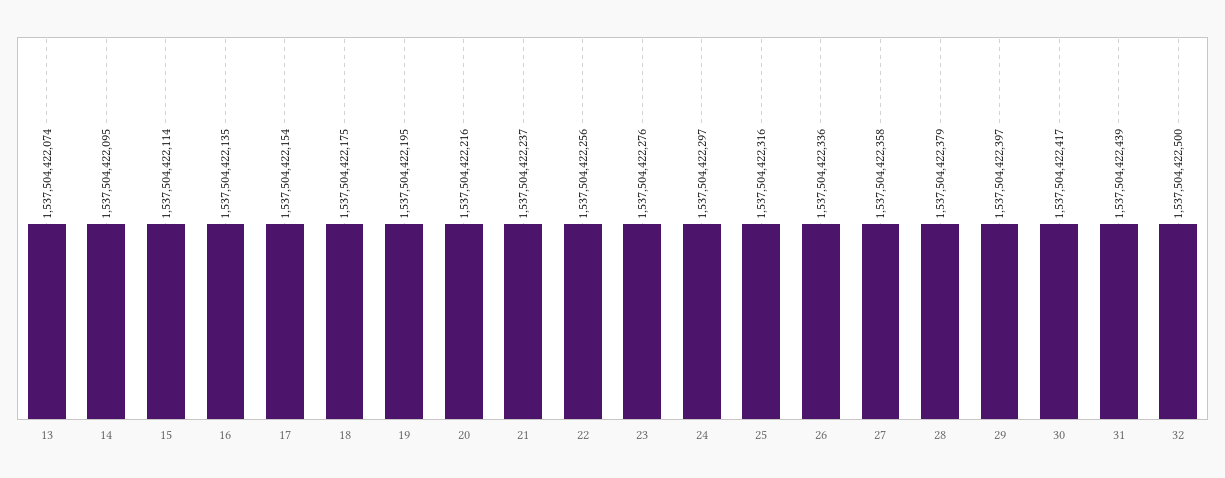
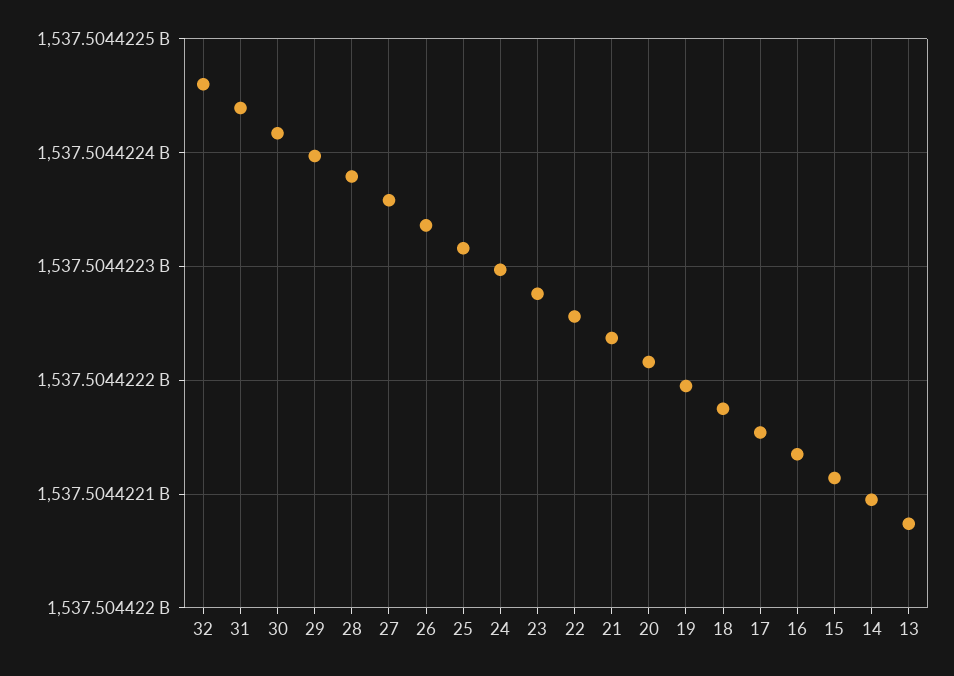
  {
    "13": 1537504422074,
    "14": 1537504422095,
    "15": 1537504422114,
    "16": 1537504422135,
    "17": 1537504422154,
    "18": 1537504422175,
    "19": 1537504422195,
    "20": 1537504422216,
    "21": 1537504422237,
    "22": 1537504422256,
    "23": 1537504422276,
    "24": 1537504422297,
    "25": 1537504422316,
    "26": 1537504422336,
    "27": 1537504422358,
    "28": 1537504422379,
    "29": 1537504422397,
    "30": 1537504422417,
    "31": 1537504422439,
-   "32": 1537504422500
+   "32": 1537504422460
  }

